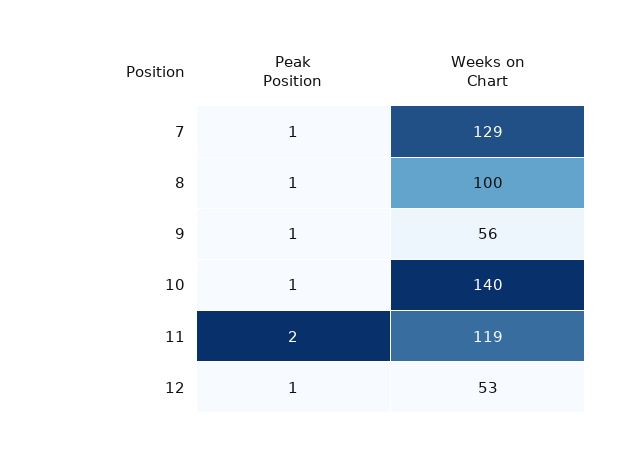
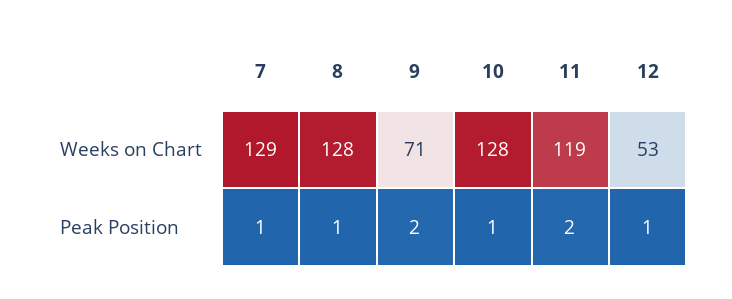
  {
    "Peak Position": {
      "7": 1,
      "8": 1,
-     "9": 1,
+     "9": 2,
      "10": 1,
      "11": 2,
      "12": 1
    },
    "Weeks on Chart": {
      "7": 129,
-     "8": 100,
+     "8": 128,
-     "9": 56,
+     "9": 71,
-     "10": 140,
+     "10": 128,
      "11": 119,
      "12": 53
    }
  }

